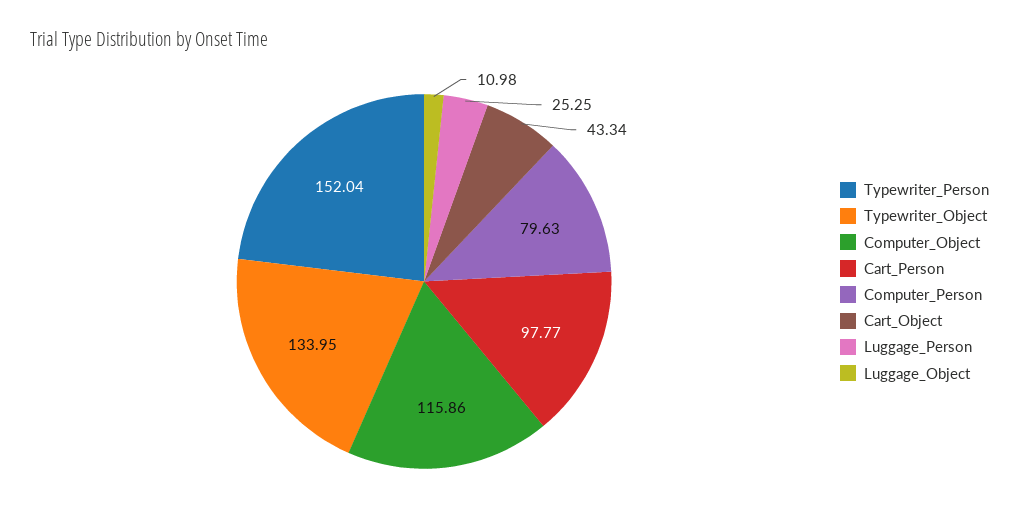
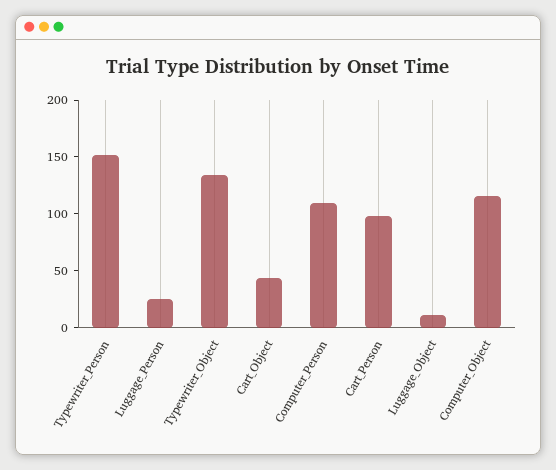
  {
    "Typewriter_Person": 152.04,
    "Typewriter_Object": 133.95,
    "Computer_Object": 115.86,
    "Cart_Person": 97.77,
-   "Computer_Person": 79.63,
+   "Computer_Person": 110,
    "Cart_Object": 43.34,
    "Luggage_Person": 25.25,
    "Luggage_Object": 10.98
  }

